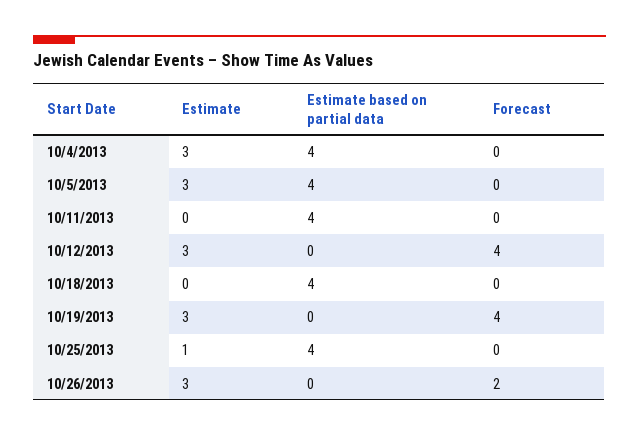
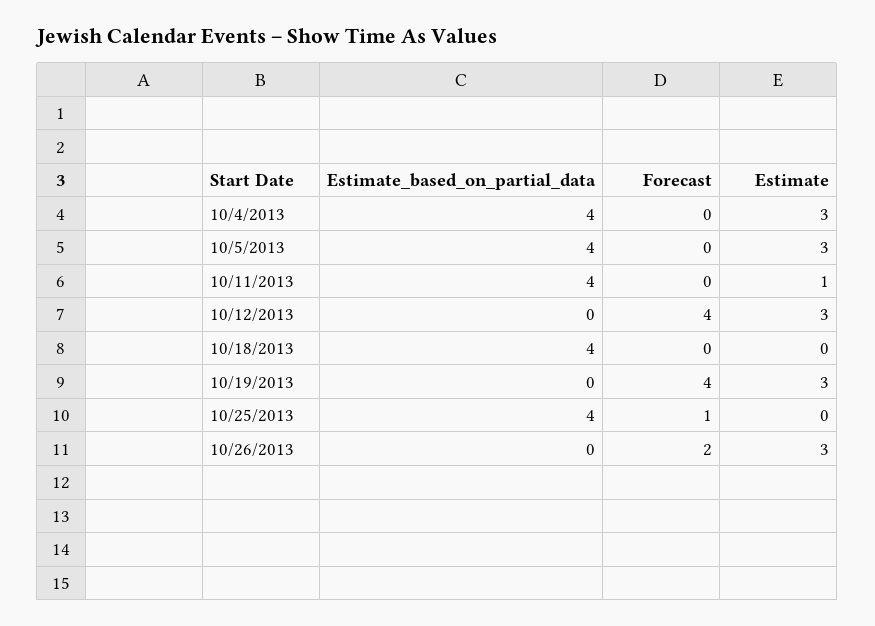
  {
    "Estimate": {
      "10/4/2013": 3,
      "10/5/2013": 3,
-     "10/11/2013": 0,
+     "10/11/2013": 1,
      "10/12/2013": 3,
      "10/18/2013": 0,
      "10/19/2013": 3,
-     "10/25/2013": 1,
+     "10/25/2013": 0,
      "10/26/2013": 3
    },
    "Estimate based on partial data": {
      "10/4/2013": 4,
      "10/5/2013": 4,
      "10/11/2013": 4,
      "10/12/2013": 0,
      "10/18/2013": 4,
      "10/19/2013": 0,
      "10/25/2013": 4,
      "10/26/2013": 0
    },
    "Forecast": {
      "10/4/2013": 0,
      "10/5/2013": 0,
      "10/11/2013": 0,
      "10/12/2013": 4,
      "10/18/2013": 0,
      "10/19/2013": 4,
-     "10/25/2013": 0,
+     "10/25/2013": 1,
      "10/26/2013": 2
    }
  }

